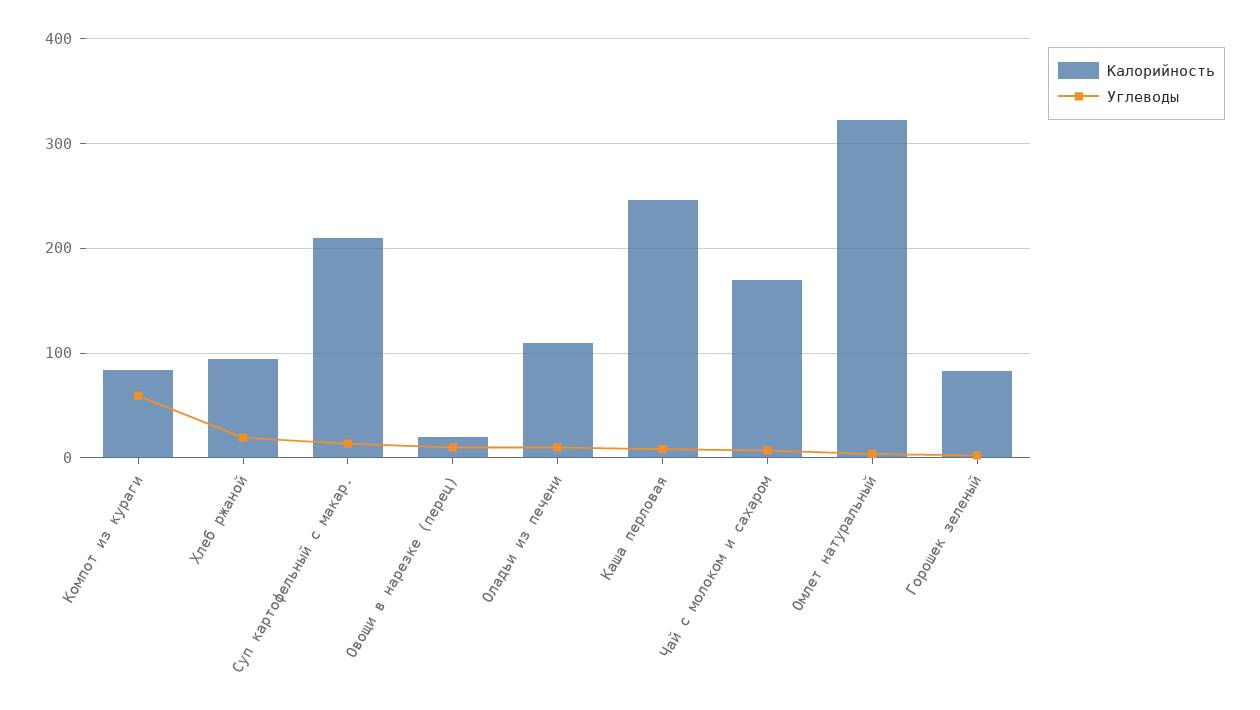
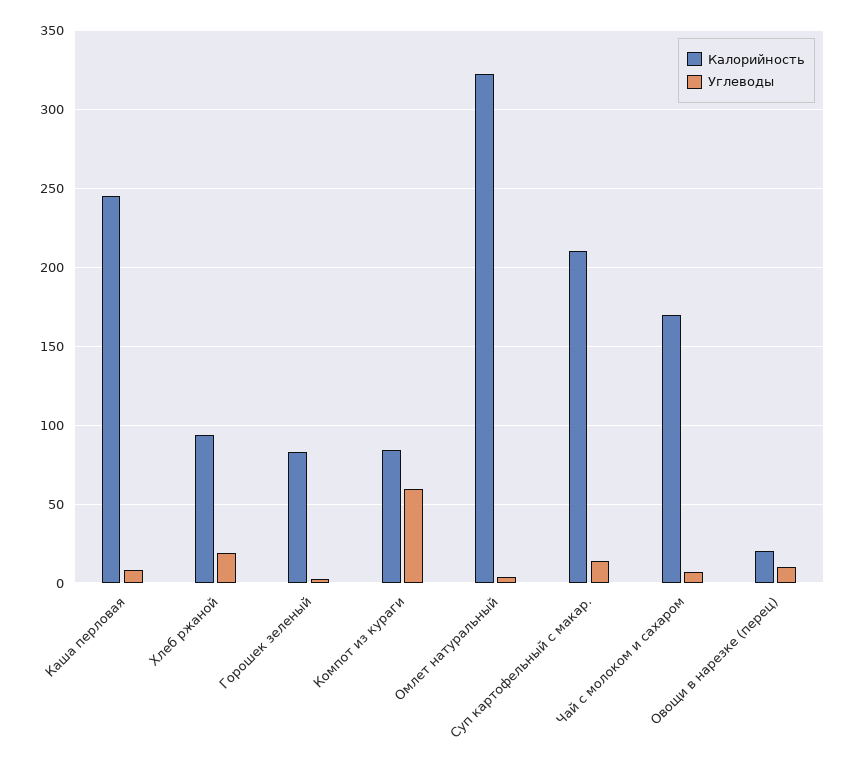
  {
    "Калорийность": {
      "Компот из кураги": 85,
      "Хлеб ржаной": 95,
      "Суп картофельный с макар.": 210,
      "Овощи в нарезке (перец)": 20,
-     "Оладьи из печени": 110,
      "Каша перловая": 245,
      "Чай с молоком и сахаром": 170,
      "Омлет натуральный": 320,
      "Горошек зеленый": 85
    },
    "Углеводы": {
      "Компот из кураги": 60,
      "Хлеб ржаной": 20,
      "Суп картофельный с макар.": 15,
      "Овощи в нарезке (перец)": 10,
-     "Оладьи из печени": 10,
      "Каша перловая": 10,
      "Чай с молоком и сахаром": 5,
      "Омлет натуральный": 5,
      "Горошек зеленый": 0
    }
  }

